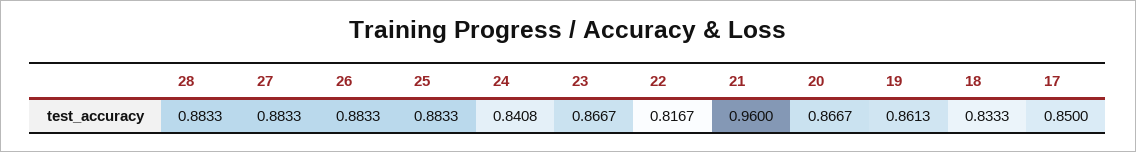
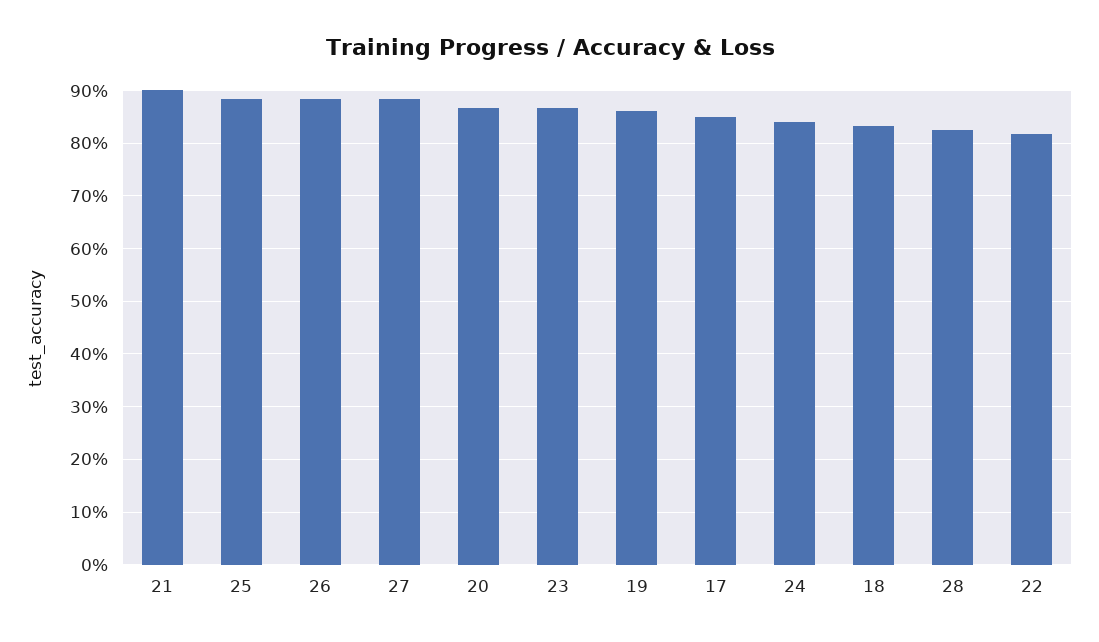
  {
-   "28": 0.8833,
+   "28": 0.82,
    "27": 0.8833,
    "26": 0.8833,
    "25": 0.8833,
    "24": 0.8408,
    "23": 0.8667,
    "22": 0.8167,
-   "21": 0.96,
+   "21": 0.9,
    "20": 0.8667,
    "19": 0.8613,
    "18": 0.8333,
    "17": 0.85
  }

